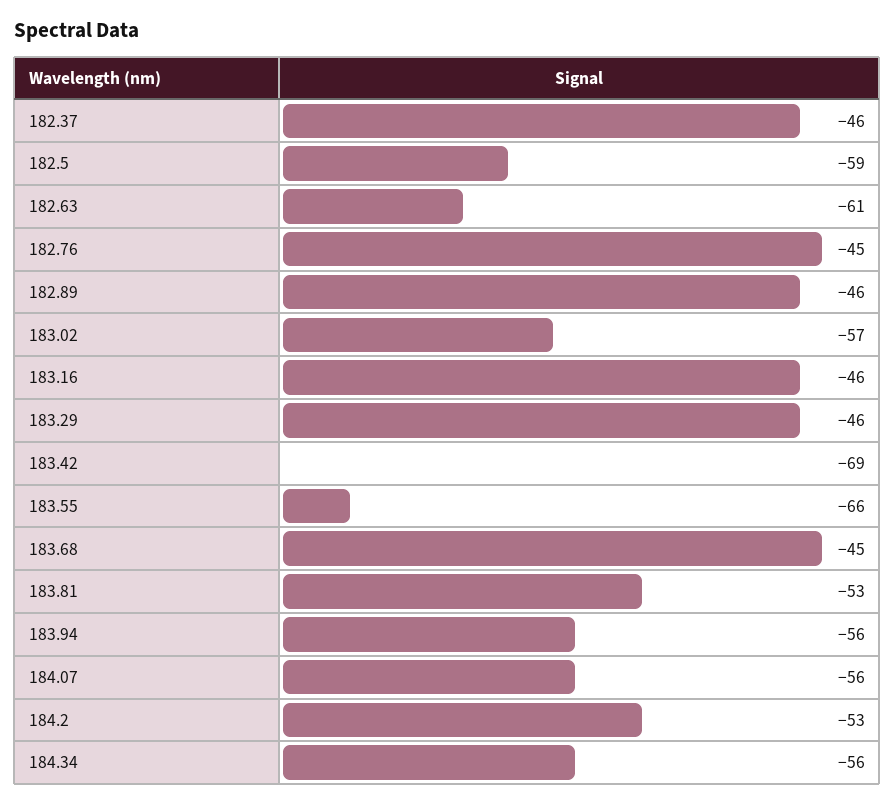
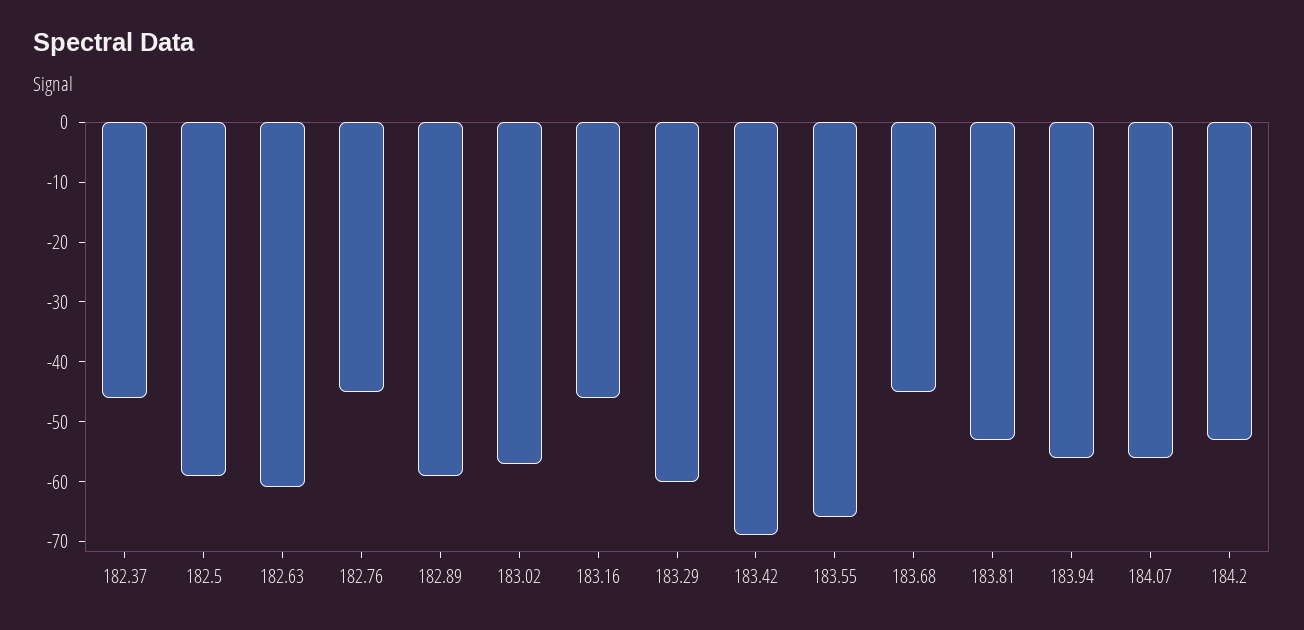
  {
    "182.37": -46,
    "182.5": -59,
    "182.63": -61,
    "182.76": -45,
-   "182.89": -46,
+   "182.89": -60,
    "183.02": -57,
    "183.16": -46,
-   "183.29": -46,
+   "183.29": -60,
    "183.42": -69,
    "183.55": -66,
    "183.68": -45,
    "183.81": -53,
    "183.94": -56,
    "184.07": -56,
-   "184.2": -53,
+   "184.2": -53
-   "184.34": -56
  }

